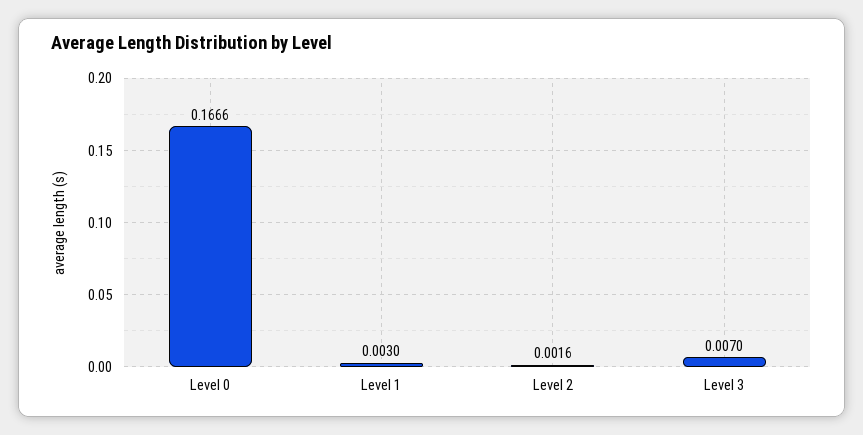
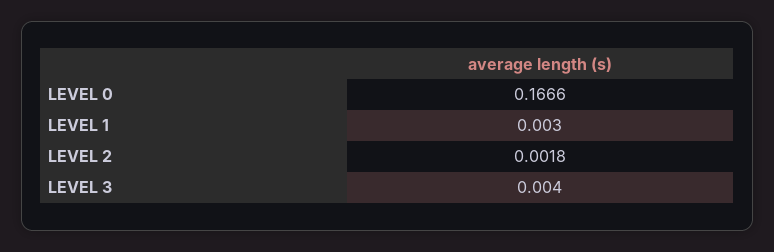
  {
    "Level 0": 0.1666,
    "Level 1": 0.003,
-   "Level 2": 0.0016,
+   "Level 2": 0.0018,
-   "Level 3": 0.007
+   "Level 3": 0.004
  }

